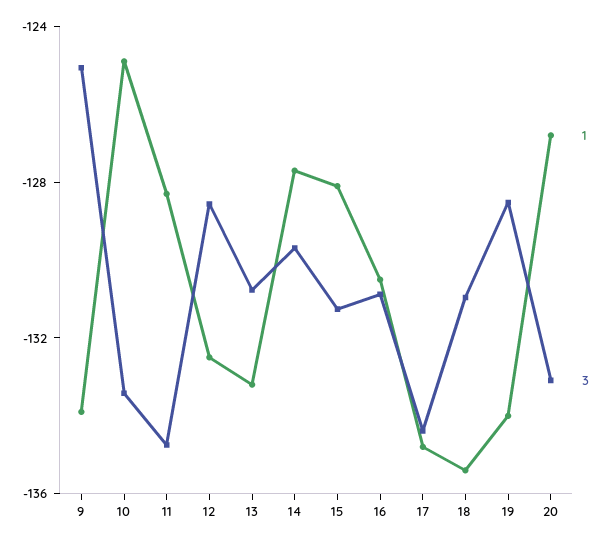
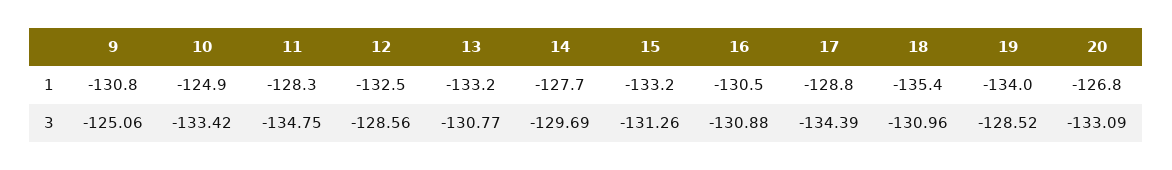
  {
    "1": {
-     "9": -134,
+     "9": -130.8,
      "10": -124.9,
      "11": -128.3,
      "12": -132.5,
      "13": -133.2,
      "14": -127.7,
-     "15": -128,
+     "15": -133.2,
      "16": -130.5,
-     "17": -135,
+     "17": -128.8,
      "18": -135.4,
      "19": -134,
      "20": -126.8
    },
    "3": {
      "9": -125.06,
      "10": -133.42,
      "11": -134.75,
      "12": -128.56,
      "13": -130.77,
      "14": -129.69,
      "15": -131.26,
      "16": -130.88,
      "17": -134.39,
      "18": -130.96,
      "19": -128.52,
      "20": -133.09
    }
  }

